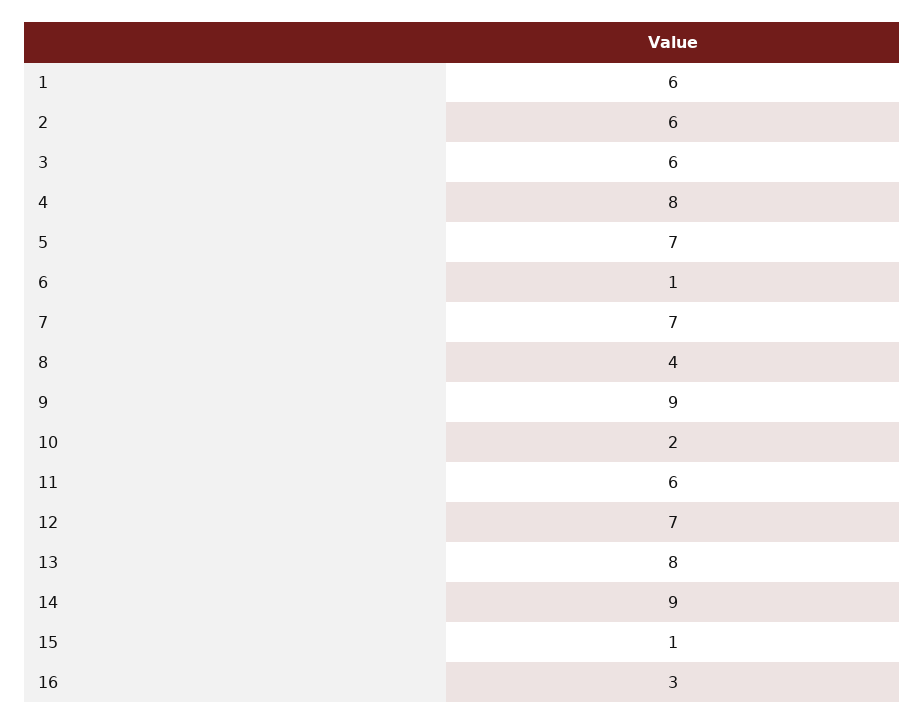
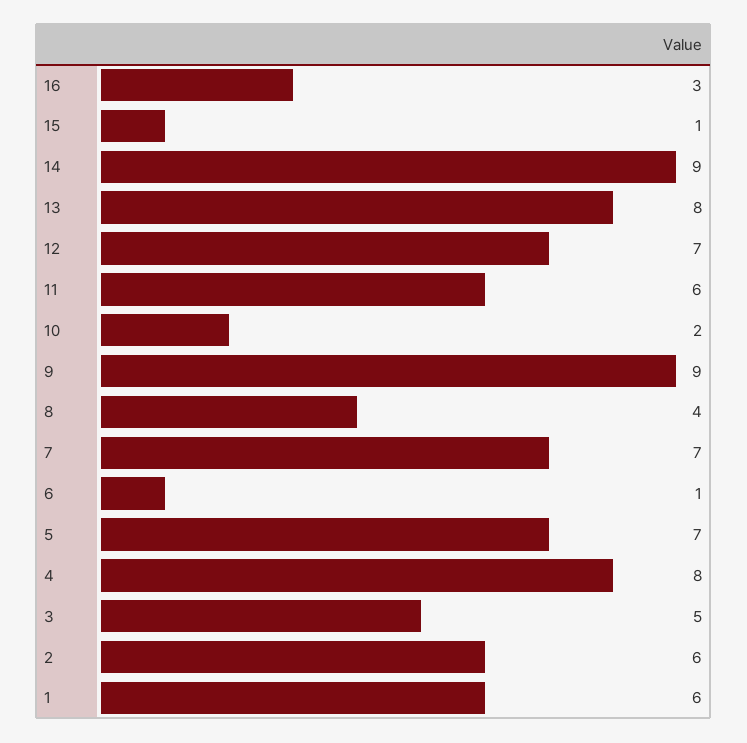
  {
    "1": 6,
    "2": 6,
-   "3": 6,
+   "3": 5,
    "4": 8,
    "5": 7,
    "6": 1,
    "7": 7,
    "8": 4,
    "9": 9,
    "10": 2,
    "11": 6,
    "12": 7,
    "13": 8,
    "14": 9,
    "15": 1,
    "16": 3
  }

